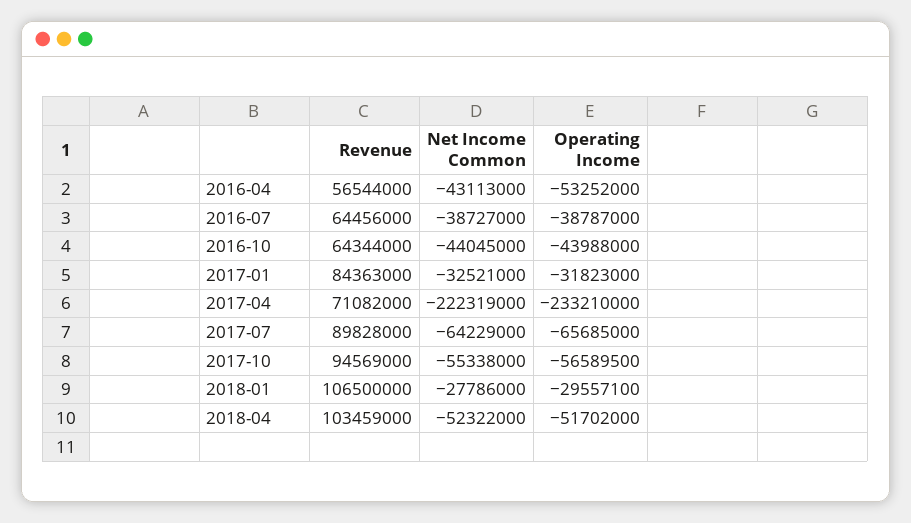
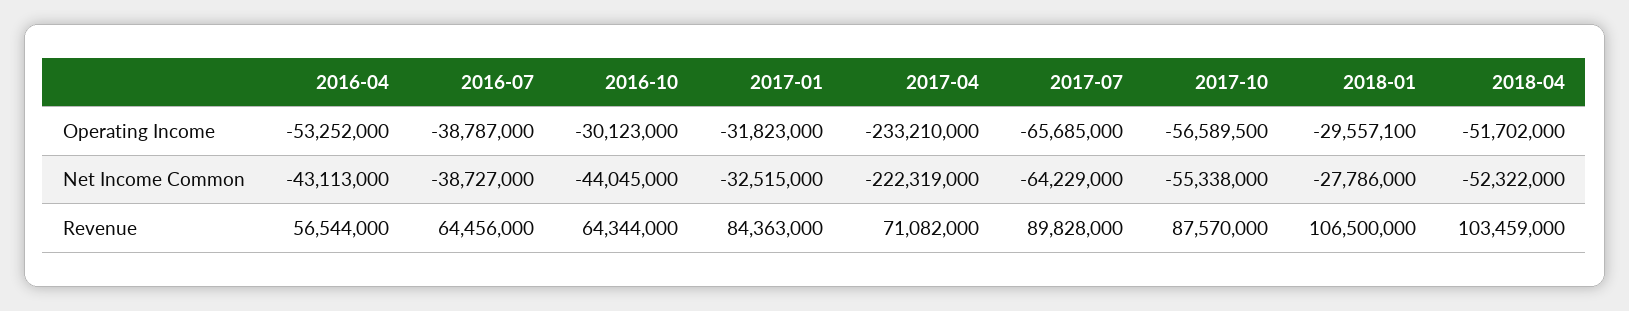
  {
    "Revenue": {
      "2016-04": 56544000,
      "2016-07": 64456000,
      "2016-10": 64344000,
      "2017-01": 84363000,
      "2017-04": 71082000,
      "2017-07": 89828000,
-     "2017-10": 94569000,
+     "2017-10": 87570000,
      "2018-01": 106500000,
      "2018-04": 103459000
    },
    "Net Income Common": {
      "2016-04": -43113000,
      "2016-07": -38727000,
      "2016-10": -44045000,
-     "2017-01": -32521000,
+     "2017-01": -32515000,
      "2017-04": -222319000,
      "2017-07": -64229000,
      "2017-10": -55338000,
      "2018-01": -27786000,
      "2018-04": -52322000
    },
    "Operating Income": {
      "2016-04": -53252000,
      "2016-07": -38787000,
-     "2016-10": -43988000,
+     "2016-10": -30123000,
      "2017-01": -31823000,
      "2017-04": -233210000,
      "2017-07": -65685000,
      "2017-10": -56589500,
      "2018-01": -29557100,
      "2018-04": -51702000
    }
  }

